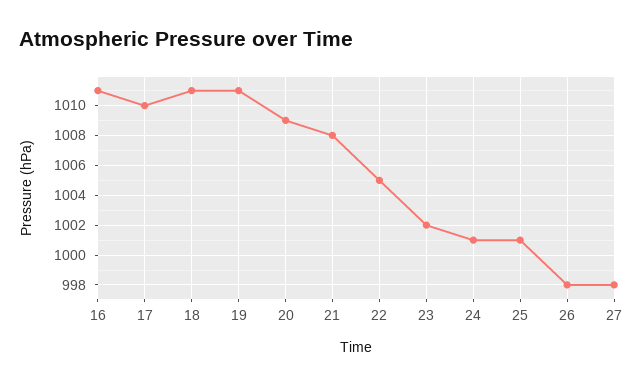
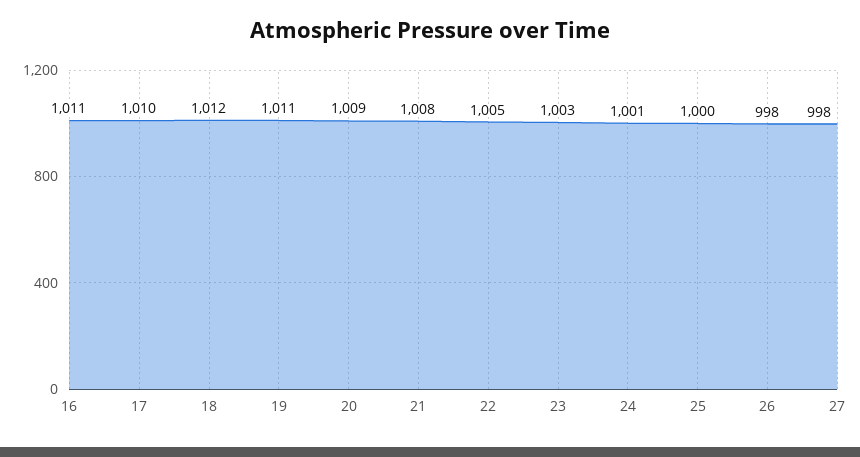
  {
    "16": 1011,
    "17": 1010,
-   "18": 1011,
+   "18": 1012,
    "19": 1011,
    "20": 1009,
    "21": 1008,
    "22": 1005,
-   "23": 1002,
+   "23": 1003,
    "24": 1001,
-   "25": 1001,
+   "25": 1000,
    "26": 998,
    "27": 998
  }

